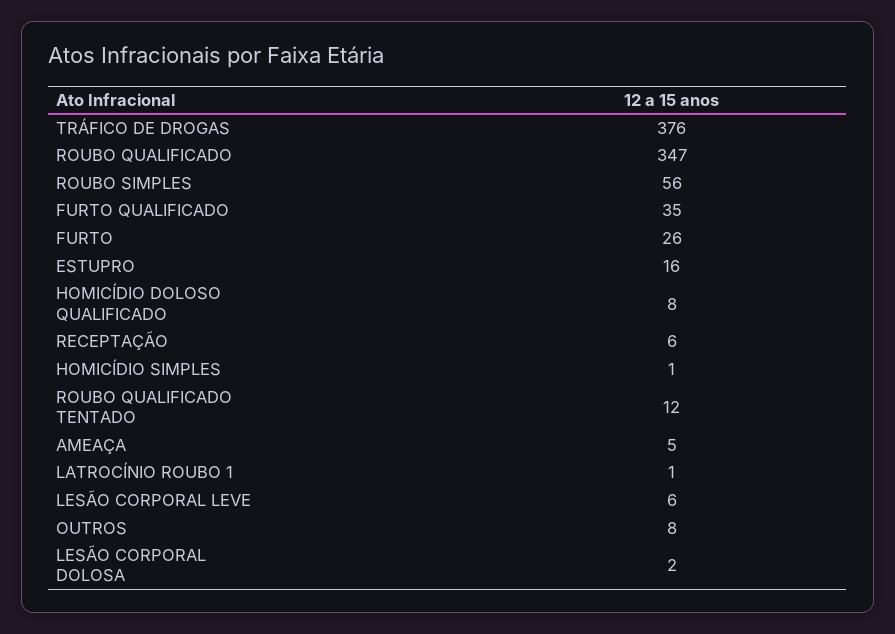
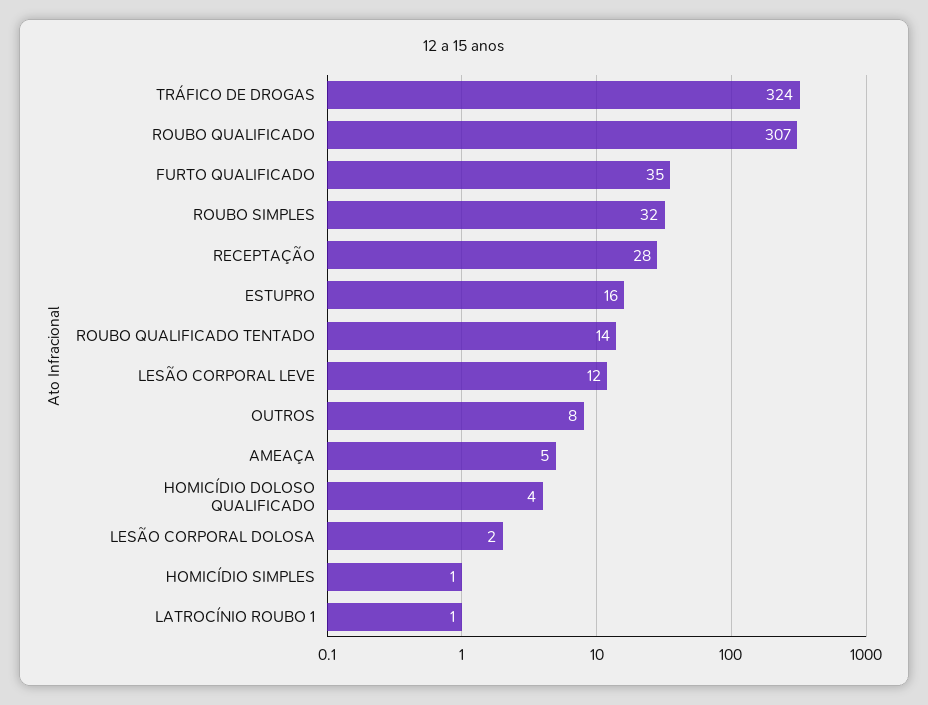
  {
-   "TRÁFICO DE DROGAS": 376,
+   "TRÁFICO DE DROGAS": 324,
-   "ROUBO QUALIFICADO": 347,
+   "ROUBO QUALIFICADO": 307,
-   "ROUBO SIMPLES": 56,
+   "ROUBO SIMPLES": 32,
    "FURTO QUALIFICADO": 35,
-   "FURTO": 26,
    "ESTUPRO": 16,
-   "HOMICÍDIO DOLOSO QUALIFICADO": 8,
+   "HOMICÍDIO DOLOSO QUALIFICADO": 4,
-   "RECEPTAÇÃO": 6,
+   "RECEPTAÇÃO": 28,
    "HOMICÍDIO SIMPLES": 1,
-   "ROUBO QUALIFICADO TENTADO": 12,
+   "ROUBO QUALIFICADO TENTADO": 14,
    "AMEAÇA": 5,
    "LATROCÍNIO ROUBO 1": 1,
-   "LESÃO CORPORAL LEVE": 6,
+   "LESÃO CORPORAL LEVE": 12,
    "OUTROS": 8,
    "LESÃO CORPORAL DOLOSA": 2
  }

